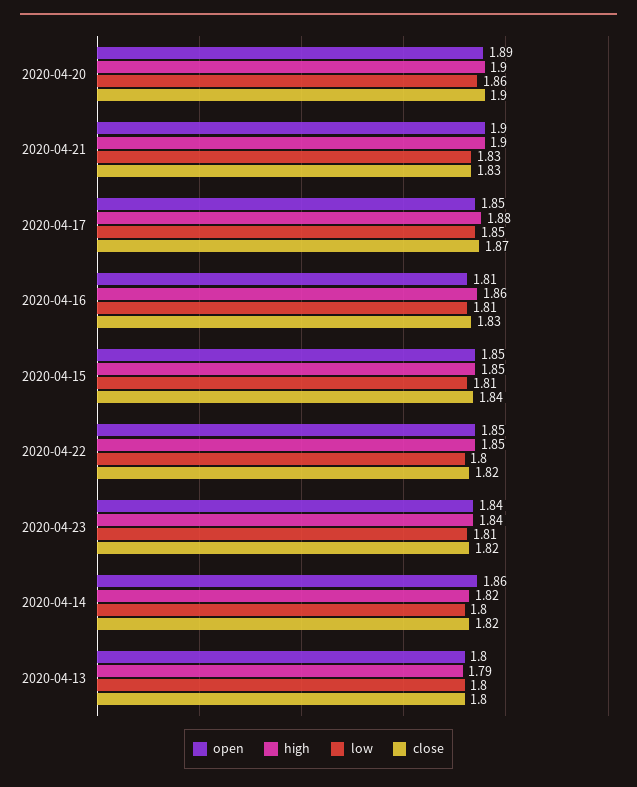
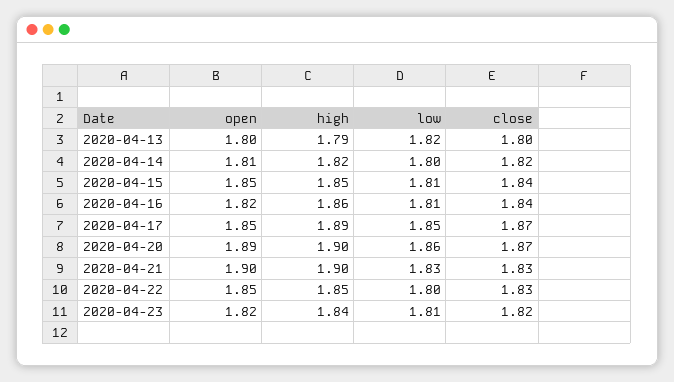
  {
    "open": {
      "2020-04-20": 1.89,
      "2020-04-21": 1.9,
      "2020-04-17": 1.85,
-     "2020-04-16": 1.81,
+     "2020-04-16": 1.82,
      "2020-04-15": 1.85,
      "2020-04-22": 1.85,
-     "2020-04-23": 1.84,
+     "2020-04-23": 1.82,
-     "2020-04-14": 1.86,
+     "2020-04-14": 1.81,
      "2020-04-13": 1.8
    },
    "high": {
      "2020-04-20": 1.9,
      "2020-04-21": 1.9,
-     "2020-04-17": 1.88,
+     "2020-04-17": 1.89,
      "2020-04-16": 1.86,
      "2020-04-15": 1.85,
      "2020-04-22": 1.85,
      "2020-04-23": 1.84,
      "2020-04-14": 1.82,
      "2020-04-13": 1.79
    },
    "low": {
      "2020-04-20": 1.86,
      "2020-04-21": 1.83,
      "2020-04-17": 1.85,
      "2020-04-16": 1.81,
      "2020-04-15": 1.81,
      "2020-04-22": 1.8,
      "2020-04-23": 1.81,
      "2020-04-14": 1.8,
-     "2020-04-13": 1.8
+     "2020-04-13": 1.82
    },
    "close": {
-     "2020-04-20": 1.9,
+     "2020-04-20": 1.87,
      "2020-04-21": 1.83,
      "2020-04-17": 1.87,
-     "2020-04-16": 1.83,
+     "2020-04-16": 1.84,
      "2020-04-15": 1.84,
-     "2020-04-22": 1.82,
+     "2020-04-22": 1.83,
      "2020-04-23": 1.82,
      "2020-04-14": 1.82,
      "2020-04-13": 1.8
    }
  }

